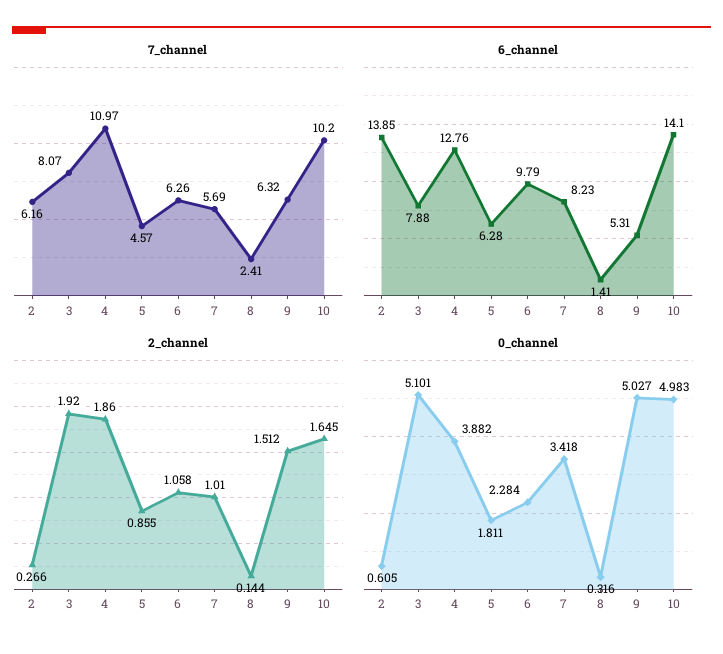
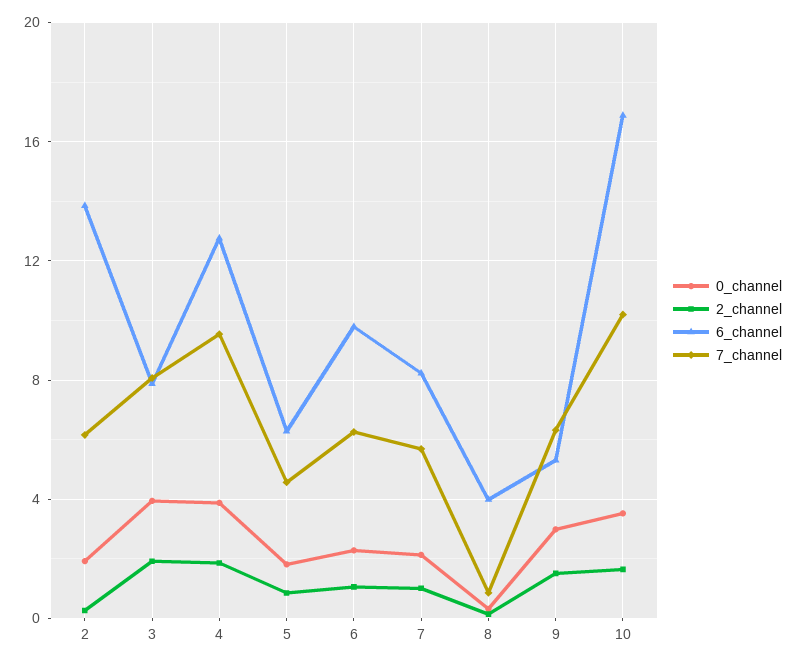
  {
    "7_channel": {
      "2": 6.16,
      "3": 8.07,
-     "4": 10.97,
+     "4": 9.5,
      "5": 4.57,
      "6": 6.26,
      "7": 5.69,
-     "8": 2.41,
+     "8": 1,
      "9": 6.32,
      "10": 10.2
    },
    "6_channel": {
      "2": 13.85,
      "3": 7.88,
      "4": 12.76,
      "5": 6.28,
      "6": 9.79,
      "7": 8.23,
-     "8": 1.41,
+     "8": 4,
      "9": 5.31,
-     "10": 14.1
+     "10": 17
    },
    "2_channel": {
      "2": 0.266,
      "3": 1.92,
      "4": 1.86,
      "5": 0.855,
      "6": 1.058,
      "7": 1.01,
      "8": 0.144,
      "9": 1.512,
      "10": 1.645
    },
    "0_channel": {
-     "2": 0.605,
+     "2": 2,
-     "3": 5.101,
+     "3": 4,
      "4": 3.882,
      "5": 1.811,
      "6": 2.284,
-     "7": 3.418,
+     "7": 2,
      "8": 0.316,
-     "9": 5.027,
+     "9": 3,
-     "10": 4.983
+     "10": 3.5
    }
  }

